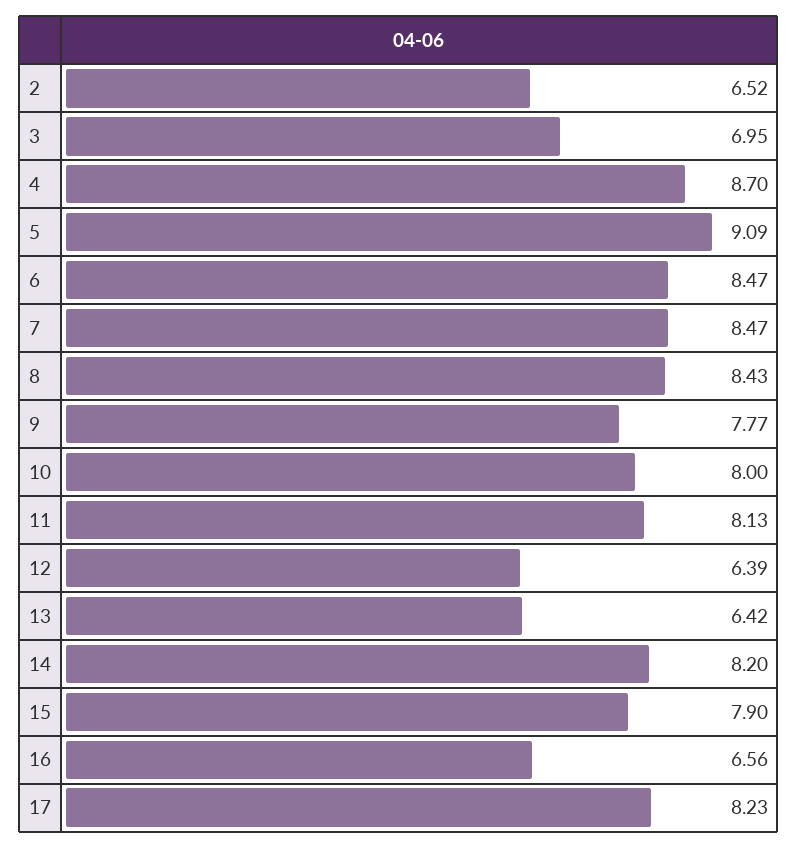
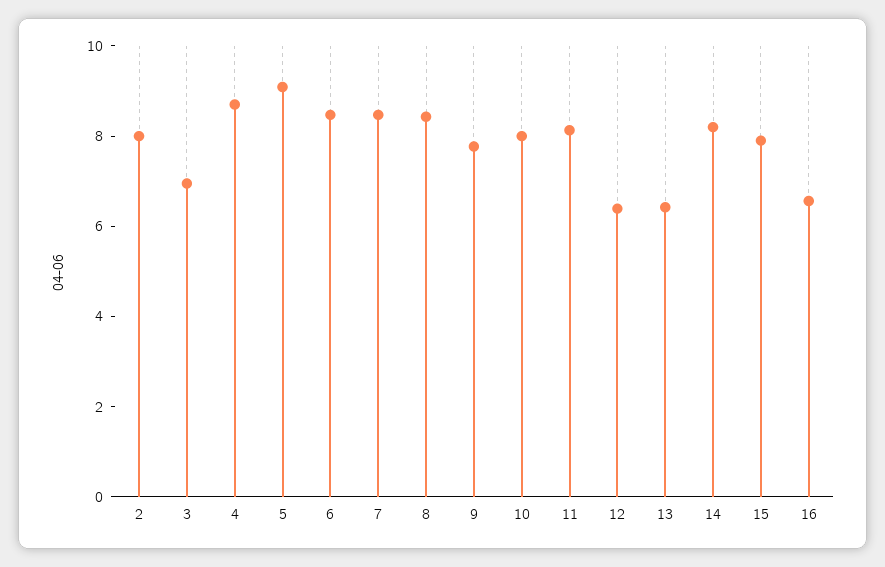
  {
-   "2": 6.52,
+   "2": 8,
    "3": 6.95,
    "4": 8.7,
    "5": 9.09,
    "6": 8.47,
    "7": 8.47,
    "8": 8.43,
    "9": 7.77,
    "10": 8,
    "11": 8.13,
    "12": 6.39,
    "13": 6.42,
    "14": 8.2,
    "15": 7.9,
-   "16": 6.56,
+   "16": 6.56
-   "17": 8.23
  }

